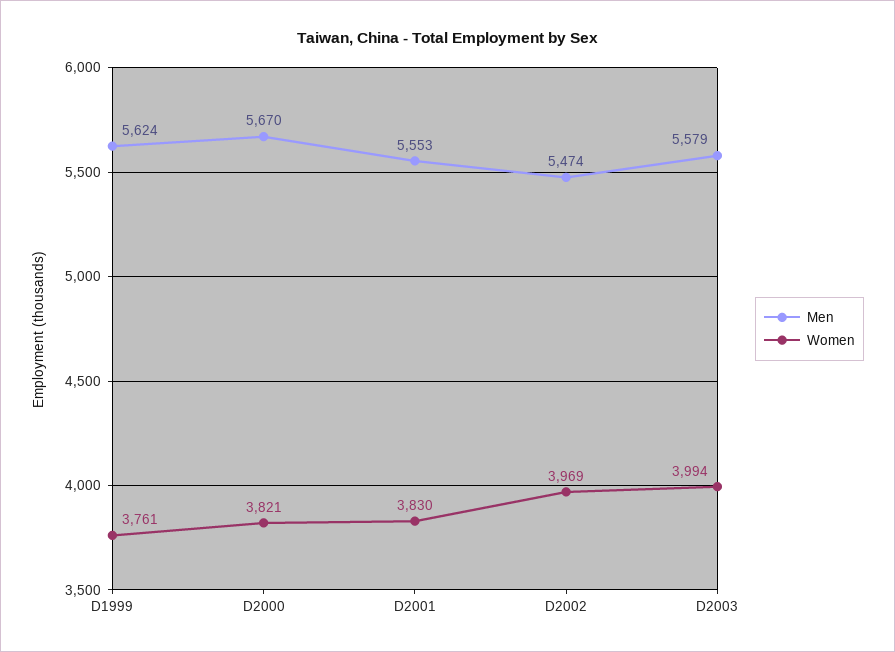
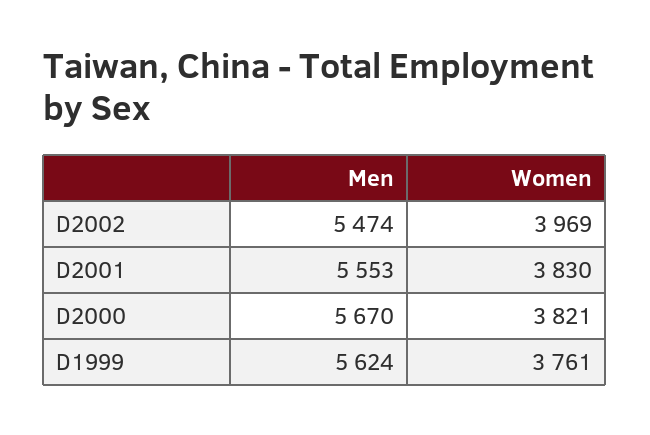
  {
    "Men": {
      "D1999": 5624,
      "D2000": 5670,
      "D2001": 5553,
-     "D2002": 5474,
+     "D2002": 5474
-     "D2003": 5579
    },
    "Women": {
      "D1999": 3761,
      "D2000": 3821,
      "D2001": 3830,
-     "D2002": 3969,
+     "D2002": 3969
-     "D2003": 3994
    }
  }

